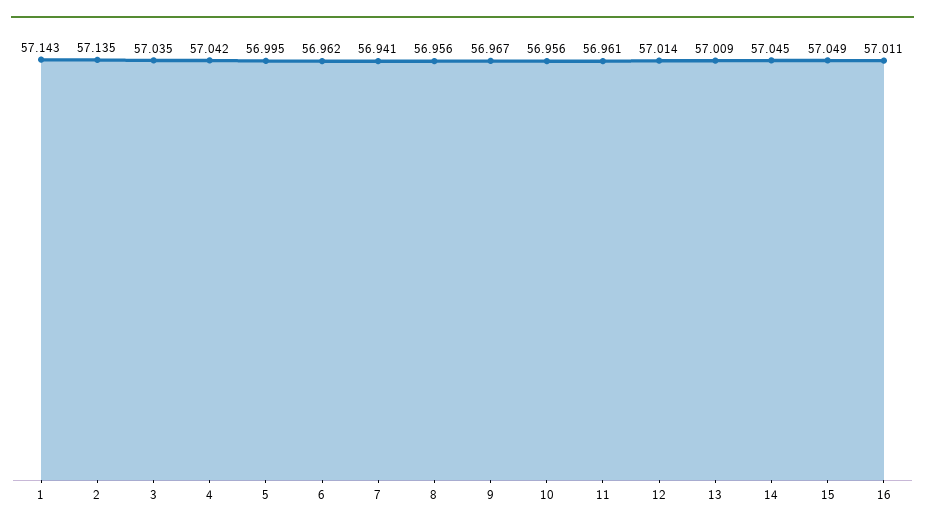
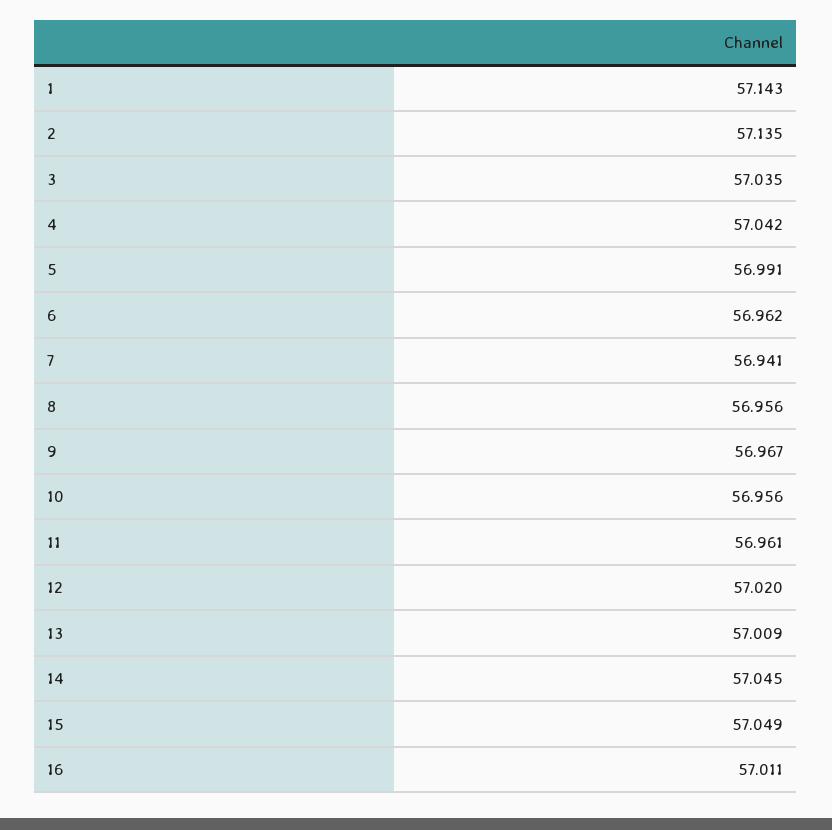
  {
    "1": 57.143,
    "2": 57.135,
    "3": 57.035,
    "4": 57.042,
-   "5": 56.995,
+   "5": 56.991,
    "6": 56.962,
    "7": 56.941,
    "8": 56.956,
    "9": 56.967,
    "10": 56.956,
    "11": 56.961,
-   "12": 57.014,
+   "12": 57.02,
    "13": 57.009,
    "14": 57.045,
    "15": 57.049,
    "16": 57.011
  }

